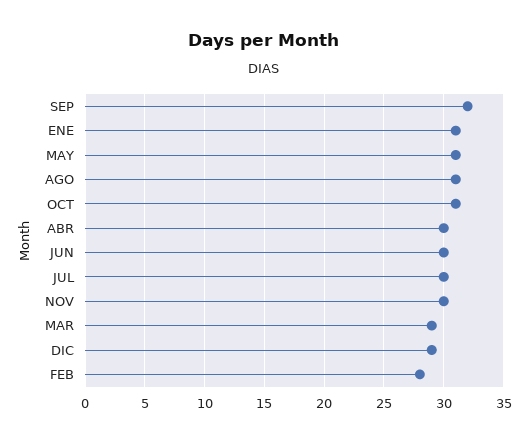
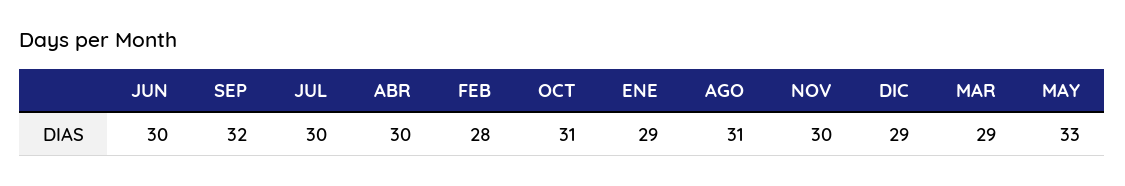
  {
    "SEP": 32,
-   "ENE": 31,
+   "ENE": 29,
-   "MAY": 31,
+   "MAY": 33,
    "AGO": 31,
    "OCT": 31,
    "ABR": 30,
    "JUN": 30,
    "JUL": 30,
    "NOV": 30,
    "MAR": 29,
    "DIC": 29,
    "FEB": 28
  }

